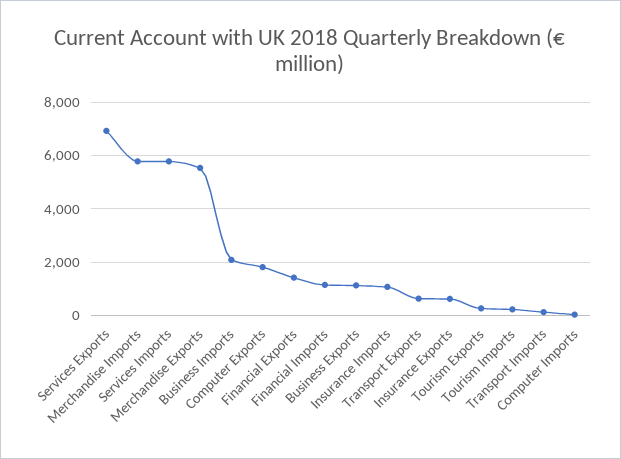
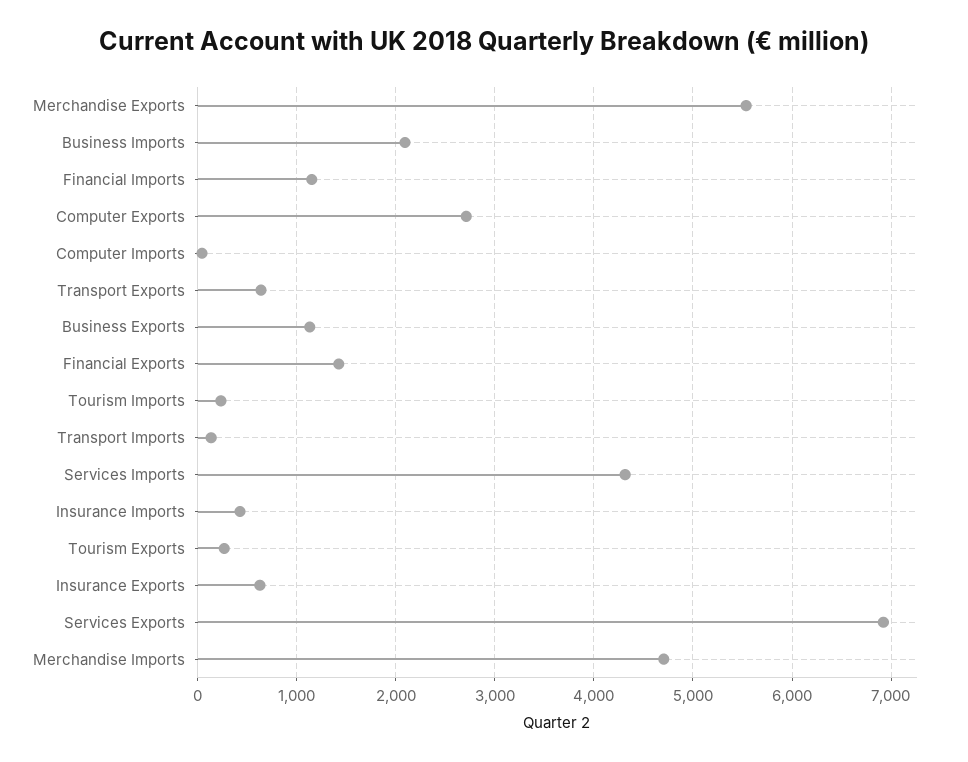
  {
    "Services Exports": 6900,
-   "Merchandise Imports": 5750,
+   "Merchandise Imports": 4700,
-   "Services Imports": 5750,
+   "Services Imports": 4300,
    "Merchandise Exports": 5500,
    "Business Imports": 2100,
-   "Computer Exports": 1750,
+   "Computer Exports": 2700,
    "Financial Exports": 1400,
    "Financial Imports": 1200,
    "Business Exports": 1100,
-   "Insurance Imports": 1000,
+   "Insurance Imports": 400,
    "Transport Exports": 600,
    "Insurance Exports": 600,
    "Tourism Exports": 300,
    "Tourism Imports": 200,
    "Transport Imports": 100,
    "Computer Imports": 0
  }

